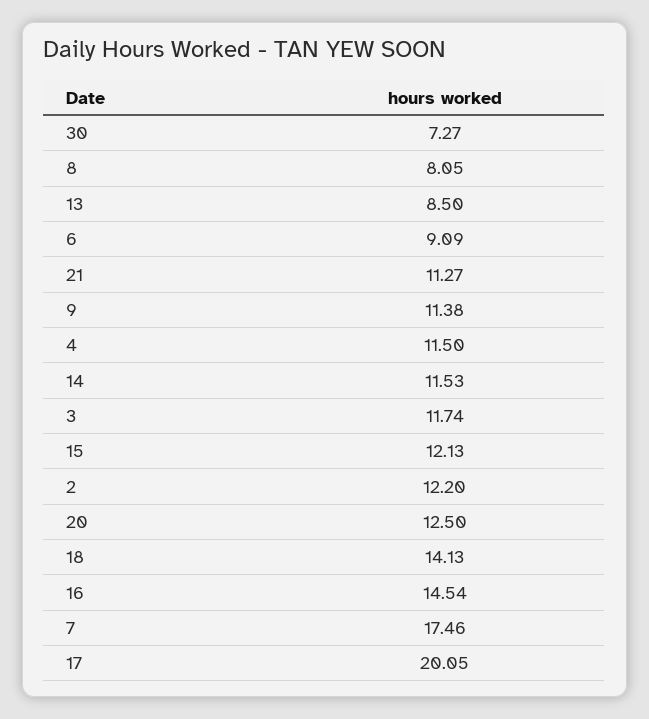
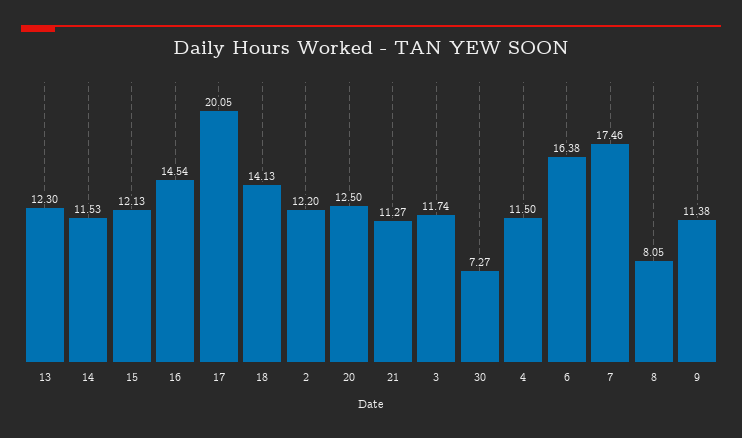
  {
    "30": 7.27,
    "8": 8.05,
-   "13": 8.5,
+   "13": 12.3,
-   "6": 9.09,
+   "6": 16.38,
    "21": 11.27,
    "9": 11.38,
    "4": 11.5,
    "14": 11.53,
    "3": 11.74,
    "15": 12.13,
    "2": 12.2,
    "20": 12.5,
    "18": 14.13,
    "16": 14.54,
    "7": 17.46,
    "17": 20.05
  }

